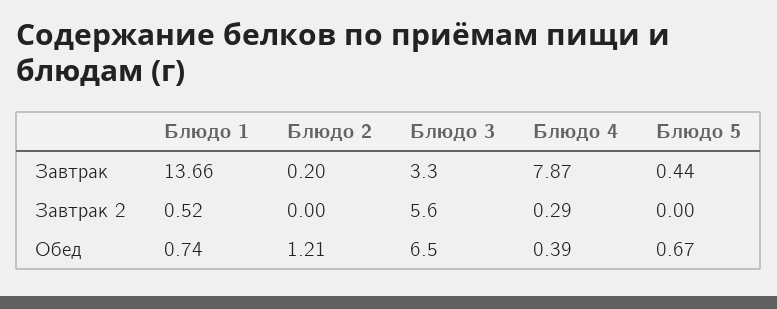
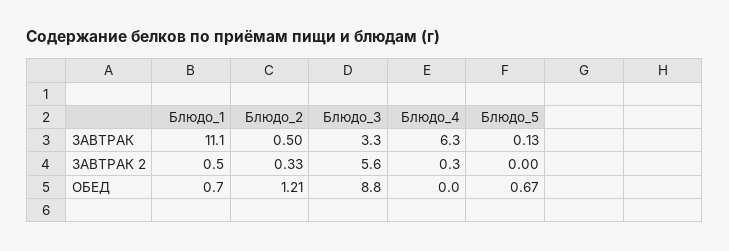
  {
    "Блюдо 1": {
-     "Завтрак": 13.66,
+     "Завтрак": 11.1,
      "Завтрак 2": 0.52,
      "Обед": 0.74
    },
    "Блюдо 2": {
-     "Завтрак": 0.2,
+     "Завтрак": 0.5,
-     "Завтрак 2": 0,
+     "Завтрак 2": 0.33,
      "Обед": 1.21
    },
    "Блюдо 3": {
      "Завтрак": 3.3,
      "Завтрак 2": 5.6,
-     "Обед": 6.5
+     "Обед": 8.8
    },
    "Блюдо 4": {
-     "Завтрак": 7.87,
+     "Завтрак": 6.3,
      "Завтрак 2": 0.29,
-     "Обед": 0.39
+     "Обед": 0
    },
    "Блюдо 5": {
-     "Завтрак": 0.44,
+     "Завтрак": 0.13,
      "Завтрак 2": 0,
      "Обед": 0.67
    }
  }

